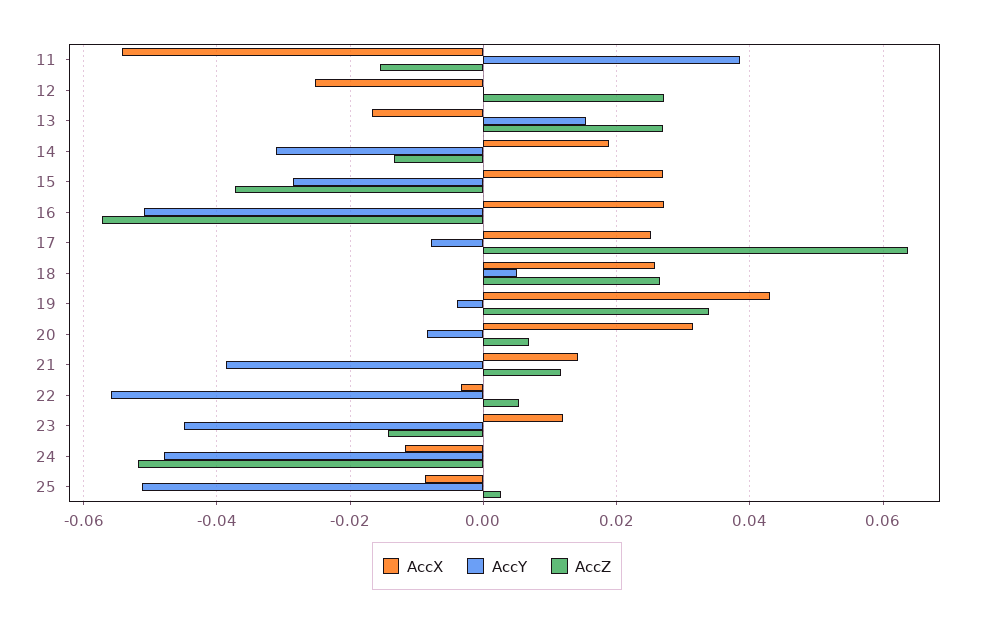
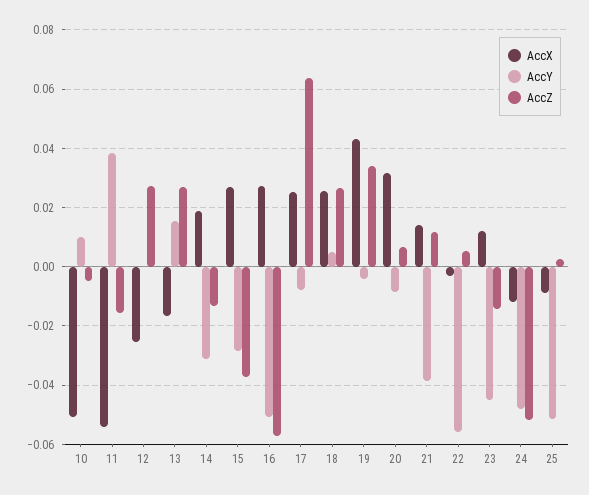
  {
    "AccX": {
      "11": -0.054,
      "12": -0.026,
      "13": -0.016,
      "14": 0.018,
      "15": 0.028,
      "16": 0.028,
      "17": 0.026,
      "18": 0.026,
      "19": 0.044,
      "20": 0.032,
      "21": 0.014,
      "22": -0.004,
      "23": 0.012,
      "24": -0.012,
-     "25": -0.008
+     "25": -0.008,
+     "10": -0.05
    },
    "AccY": {
      "11": 0.038,
      "12": 0,
      "13": 0.016,
      "14": -0.032,
      "15": -0.028,
      "16": -0.05,
      "17": -0.008,
      "18": 0.006,
      "19": -0.004,
      "20": -0.008,
      "21": -0.038,
      "22": -0.056,
      "23": -0.046,
      "24": -0.048,
-     "25": -0.052
+     "25": -0.052,
+     "10": 0.01
    },
    "AccZ": {
      "11": -0.016,
      "12": 0.028,
      "13": 0.026,
      "14": -0.014,
      "15": -0.038,
      "16": -0.058,
      "17": 0.064,
      "18": 0.026,
      "19": 0.034,
      "20": 0.006,
      "21": 0.012,
      "22": 0.006,
      "23": -0.014,
      "24": -0.052,
-     "25": 0.002
+     "25": 0.002,
+     "10": -0.005
    }
  }

